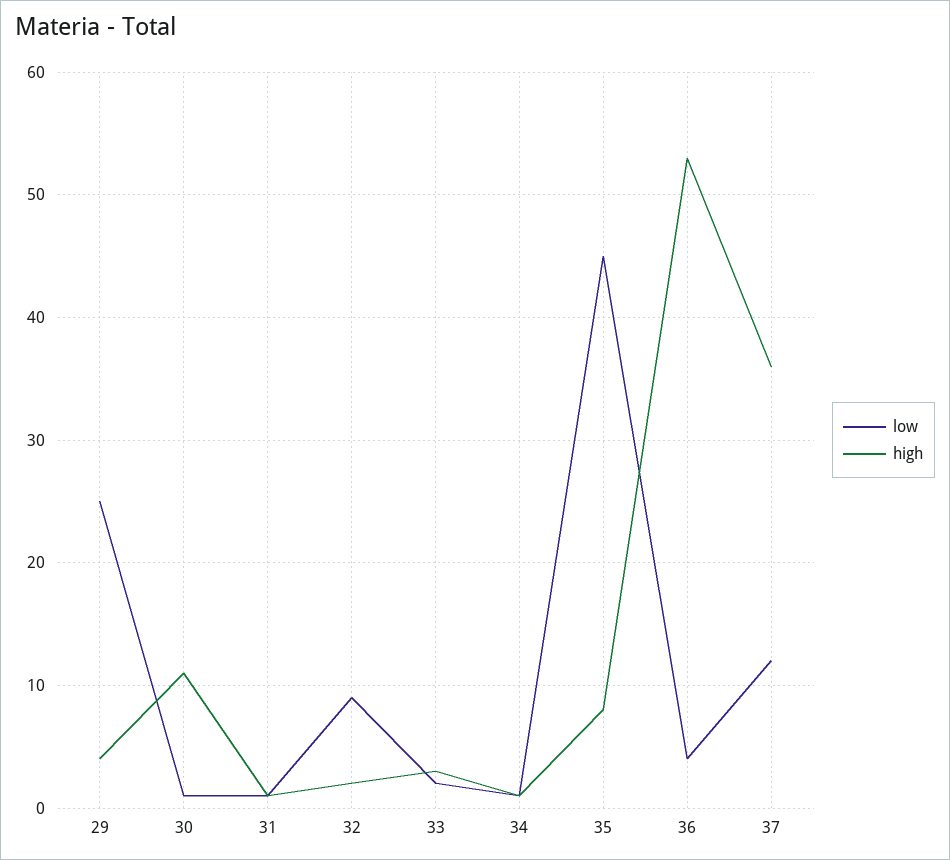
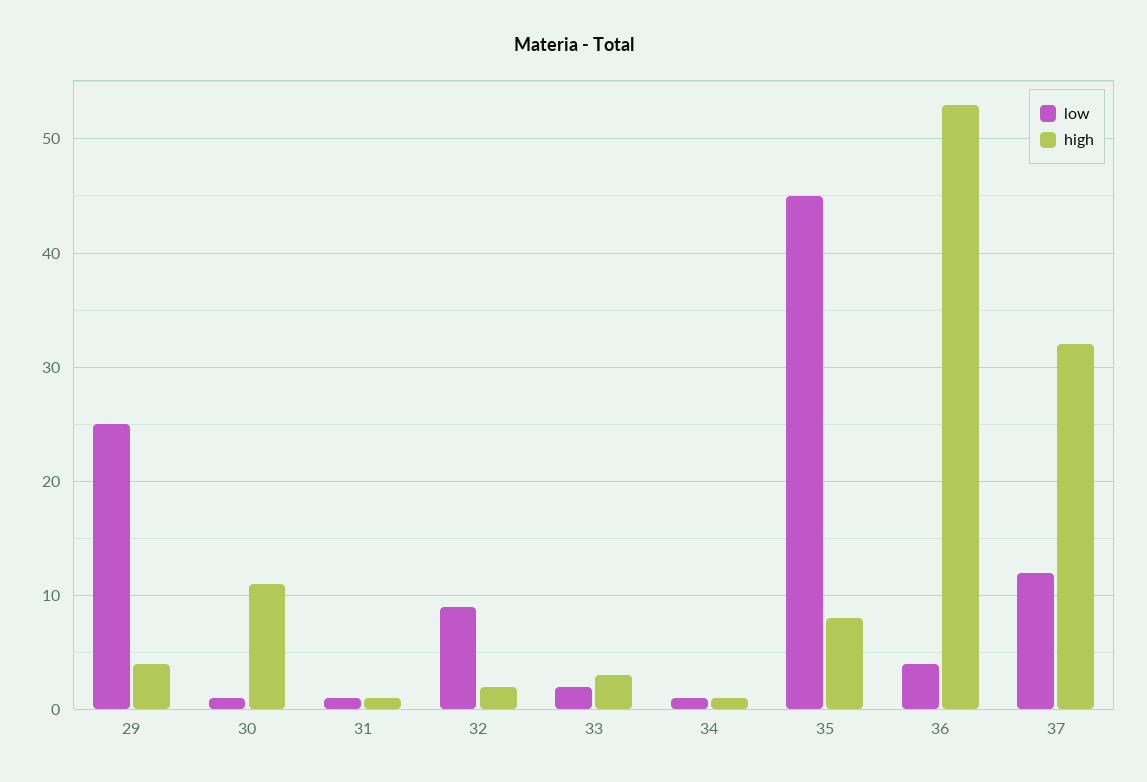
  {
    "low": {
      "29": 25,
      "30": 1,
      "31": 1,
      "32": 9,
      "33": 2,
      "34": 1,
      "35": 45,
      "36": 4,
      "37": 12
    },
    "high": {
      "29": 4,
      "30": 11,
      "31": 1,
      "32": 2,
      "33": 3,
      "34": 1,
      "35": 8,
      "36": 53,
-     "37": 36
+     "37": 32
    }
  }

